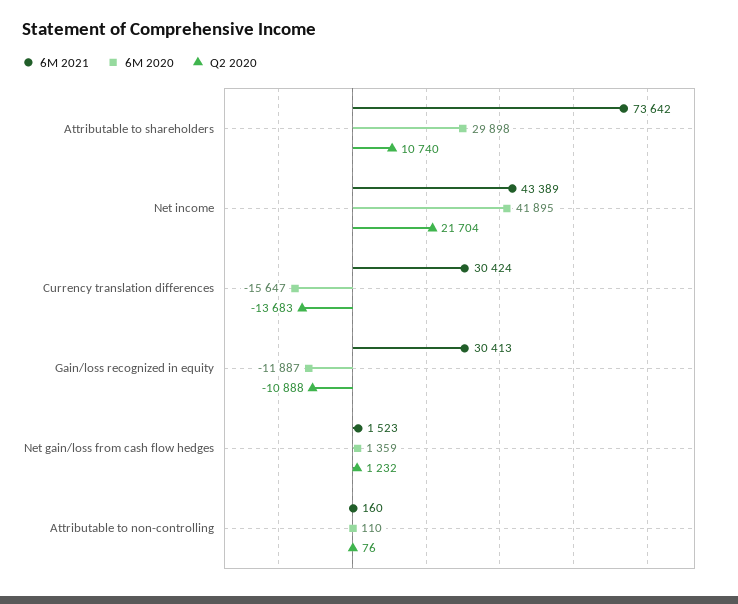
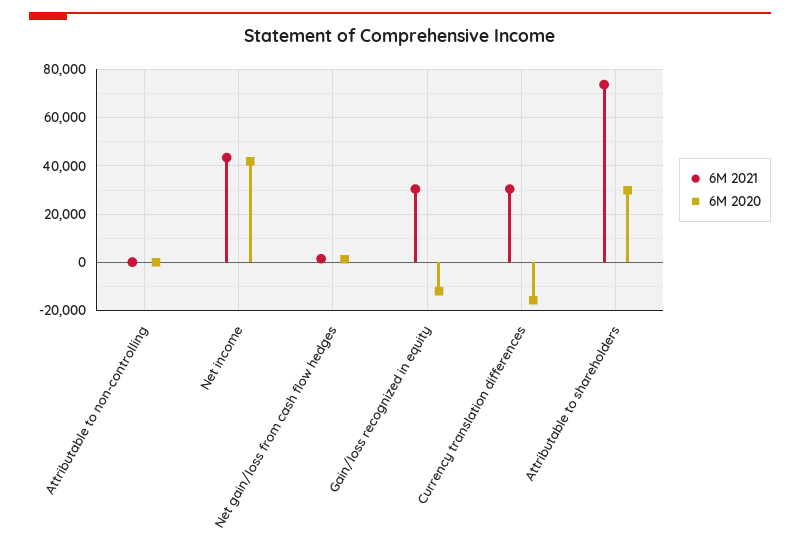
  {
    "6M 2021": {
      "Attributable to shareholders": 73642,
      "Net income": 43389,
      "Currency translation differences": 30424,
      "Gain/loss recognized in equity": 30413,
      "Net gain/loss from cash flow hedges": 1523,
      "Attributable to non-controlling": 160
    },
    "6M 2020": {
      "Attributable to shareholders": 29898,
      "Net income": 41895,
      "Currency translation differences": -15647,
      "Gain/loss recognized in equity": -11887,
      "Net gain/loss from cash flow hedges": 1359,
      "Attributable to non-controlling": 110
-   },
+   }
-   "Q2 2020": {
-     "Attributable to shareholders": 10740,
-     "Net income": 21704,
-     "Currency translation differences": -13683,
-     "Gain/loss recognized in equity": -10888,
-     "Net gain/loss from cash flow hedges": 1232,
-     "Attributable to non-controlling": 76
-   }
  }

